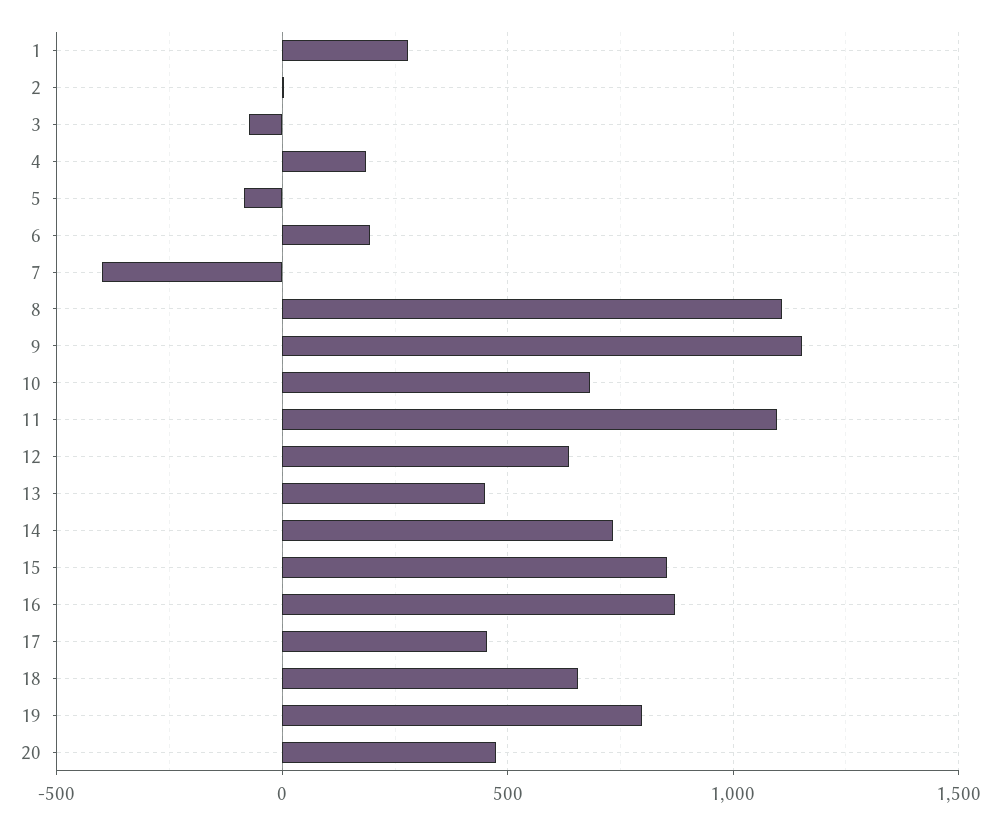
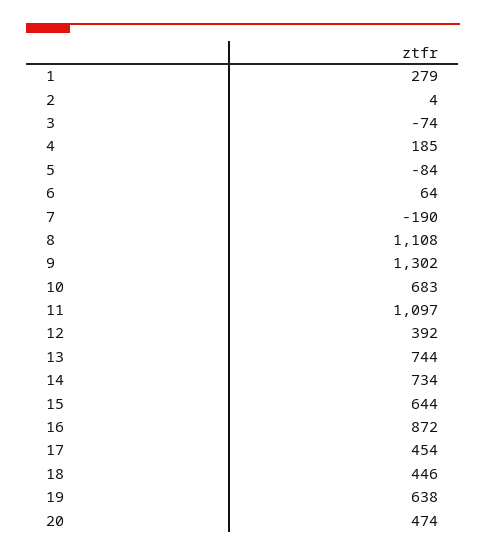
  {
    "1": 279,
    "2": 4,
    "3": -74,
    "4": 185,
    "5": -84,
-   "6": 200,
+   "6": 64,
-   "7": -400,
+   "7": -190,
    "8": 1108,
-   "9": 1150,
+   "9": 1302,
    "10": 683,
    "11": 1097,
-   "12": 650,
+   "12": 392,
-   "13": 450,
+   "13": 744,
    "14": 734,
-   "15": 850,
+   "15": 644,
    "16": 872,
    "17": 454,
-   "18": 650,
+   "18": 446,
-   "19": 800,
+   "19": 638,
    "20": 474
  }

